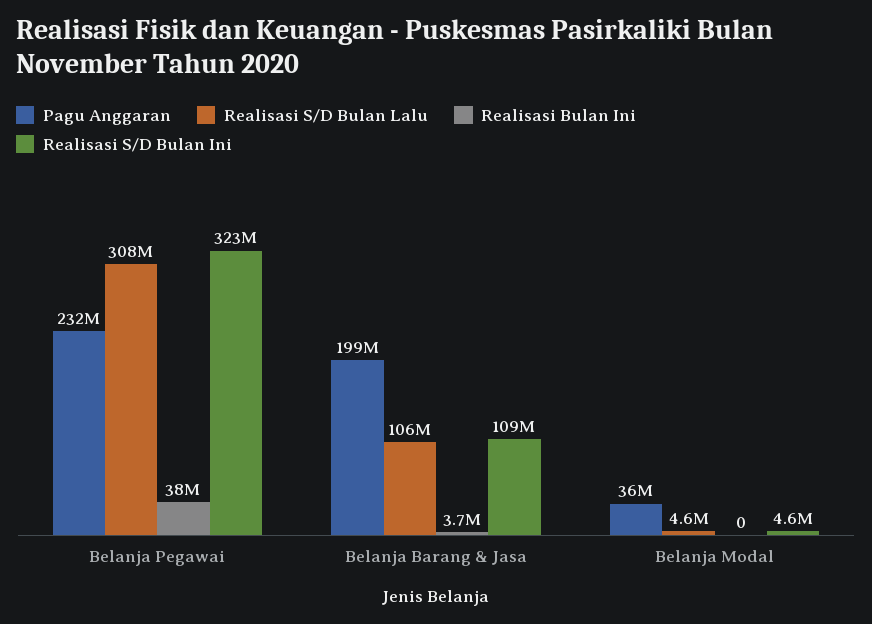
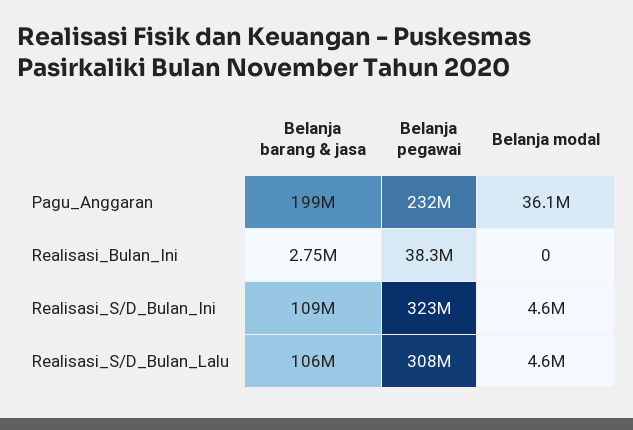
  {
    "Pagu Anggaran": {
      "Belanja Pegawai": 232000000,
      "Belanja Barang & Jasa": 199000000,
      "Belanja Modal": 36100000
    },
    "Realisasi S/D Bulan Lalu": {
      "Belanja Pegawai": 308000000,
      "Belanja Barang & Jasa": 106000000,
      "Belanja Modal": 4600000
    },
    "Realisasi Bulan Ini": {
      "Belanja Pegawai": 38300000,
-     "Belanja Barang & Jasa": 3700000,
+     "Belanja Barang & Jasa": 2750000,
      "Belanja Modal": 0
    },
    "Realisasi S/D Bulan Ini": {
      "Belanja Pegawai": 323000000,
      "Belanja Barang & Jasa": 109000000,
      "Belanja Modal": 4600000
    }
  }

